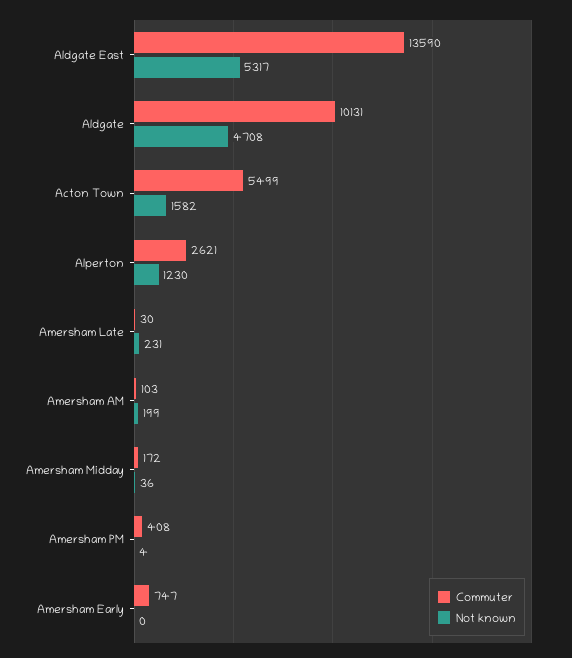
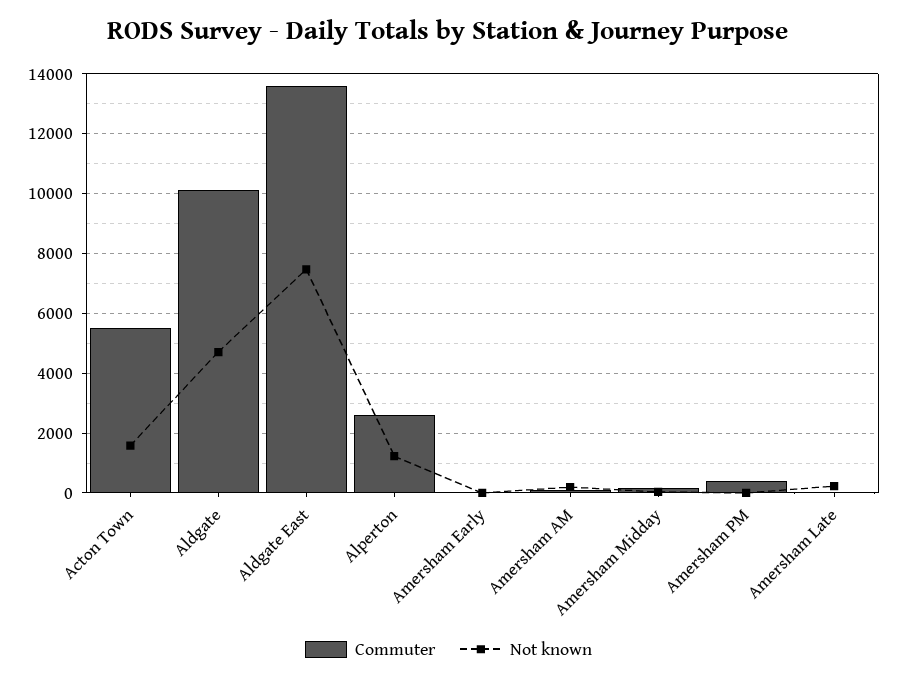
  {
    "Commuter": {
      "Aldgate East": 13590,
      "Aldgate": 10131,
      "Acton Town": 5499,
      "Alperton": 2621,
      "Amersham Late": 30,
      "Amersham AM": 103,
      "Amersham Midday": 172,
      "Amersham PM": 408,
-     "Amersham Early": 747
+     "Amersham Early": 0
    },
    "Not known": {
-     "Aldgate East": 5317,
+     "Aldgate East": 7500,
      "Aldgate": 4708,
      "Acton Town": 1582,
      "Alperton": 1230,
      "Amersham Late": 231,
      "Amersham AM": 199,
      "Amersham Midday": 36,
      "Amersham PM": 4,
      "Amersham Early": 0
    }
  }

